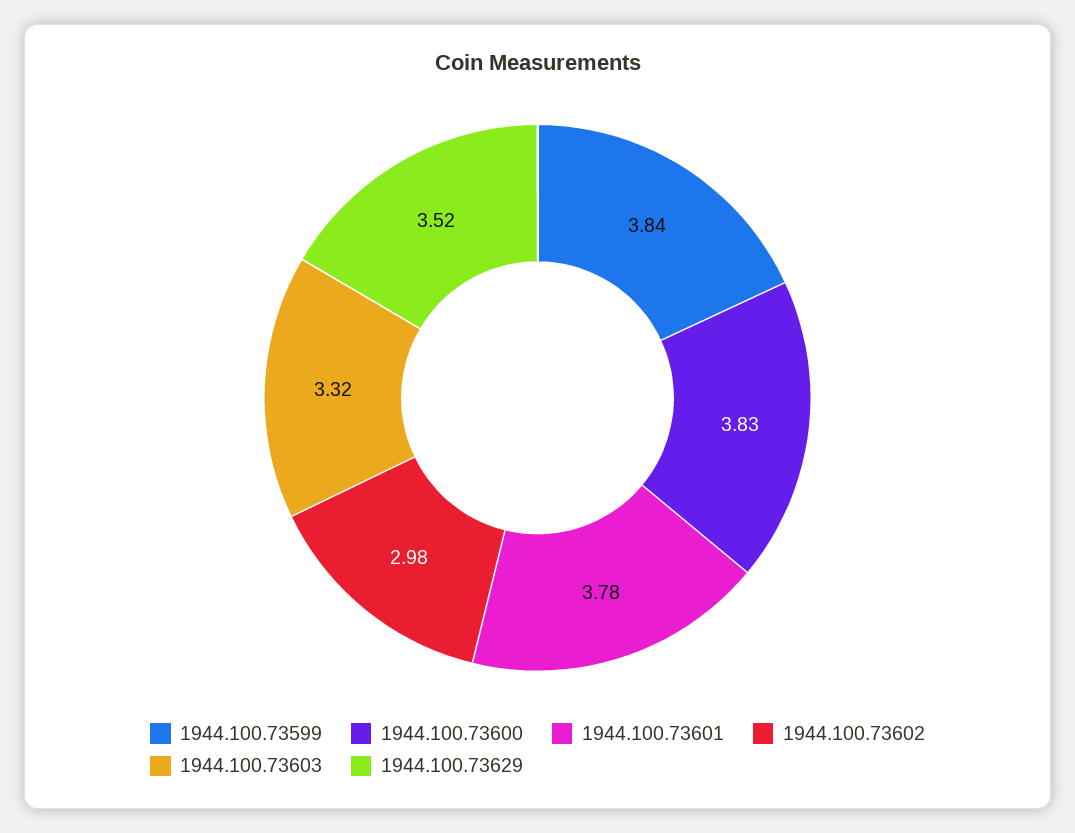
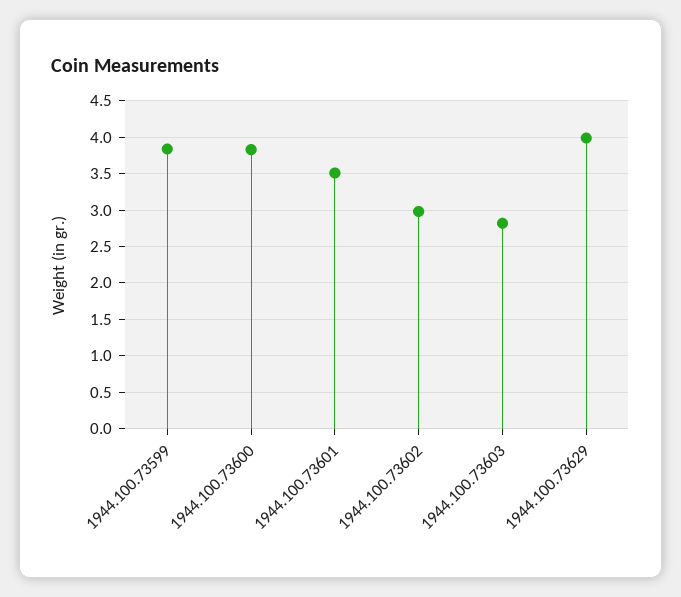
  {
    "1944.100.73599": 3.84,
    "1944.100.73600": 3.83,
-   "1944.100.73601": 3.78,
+   "1944.100.73601": 3.5,
    "1944.100.73602": 2.98,
-   "1944.100.73603": 3.32,
+   "1944.100.73603": 2.8,
-   "1944.100.73629": 3.52
+   "1944.100.73629": 4
  }

